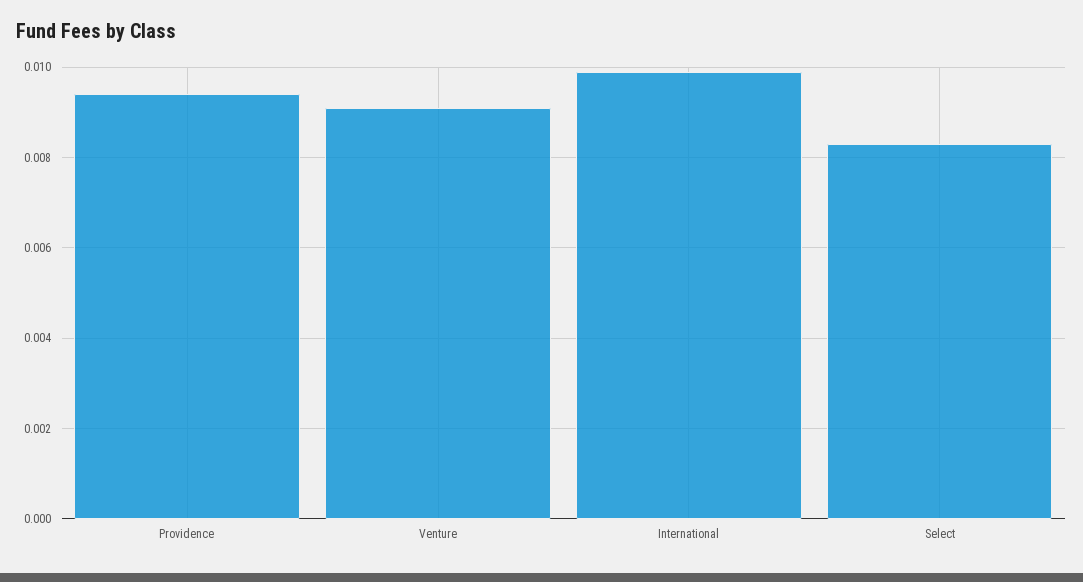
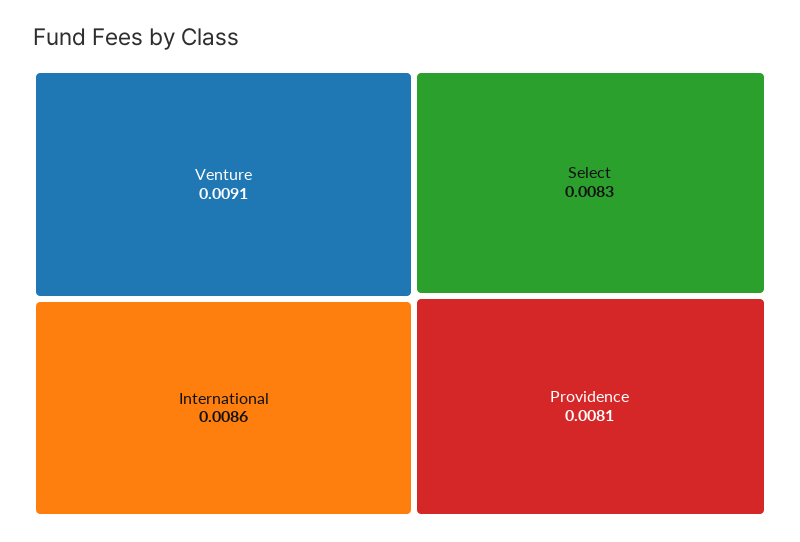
  {
-   "Providence": 0.0095,
+   "Providence": 0.0081,
    "Venture": 0.0091,
-   "International": 0.01,
+   "International": 0.0086,
    "Select": 0.0083
  }

